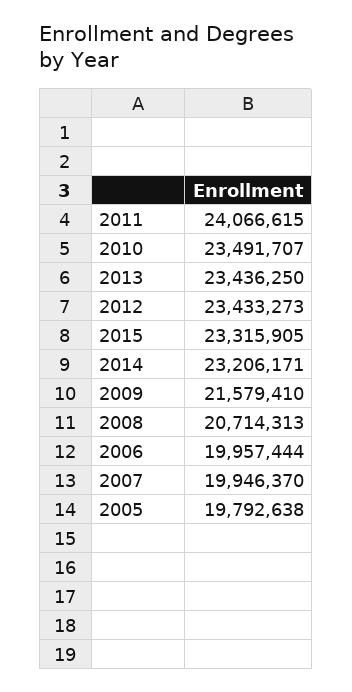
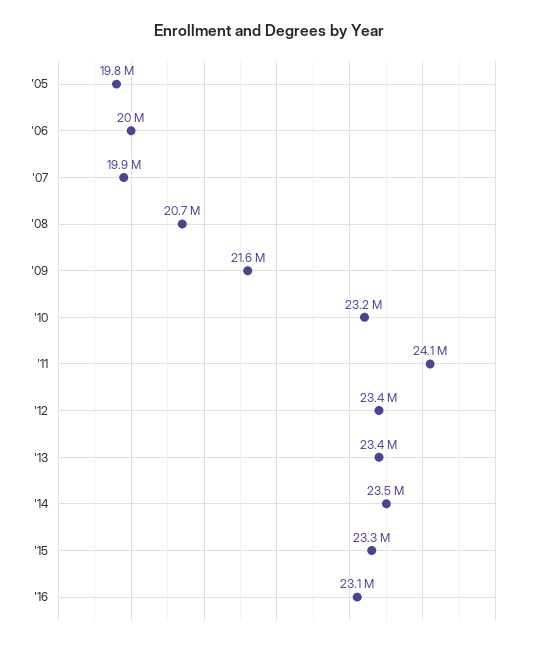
  {
    "2011": 24066615,
-   "2010": 23491707,
+   "2010": 23200000,
    "2013": 23436250,
    "2012": 23433273,
    "2015": 23315905,
-   "2014": 23206171,
+   "2014": 23500000,
    "2009": 21579410,
    "2008": 20714313,
    "2006": 19957444,
    "2007": 19946370,
-   "2005": 19792638
+   "2005": 19792638,
+   "'16": 23100000
  }

